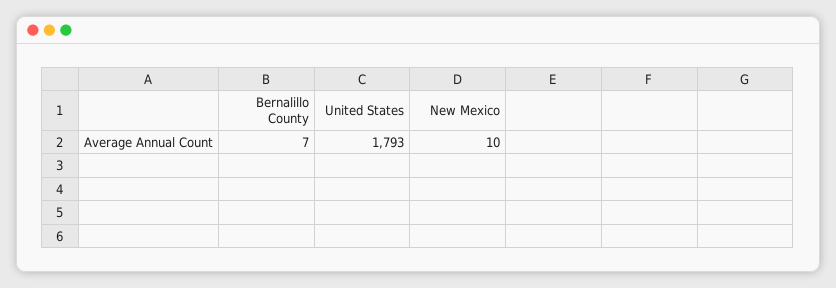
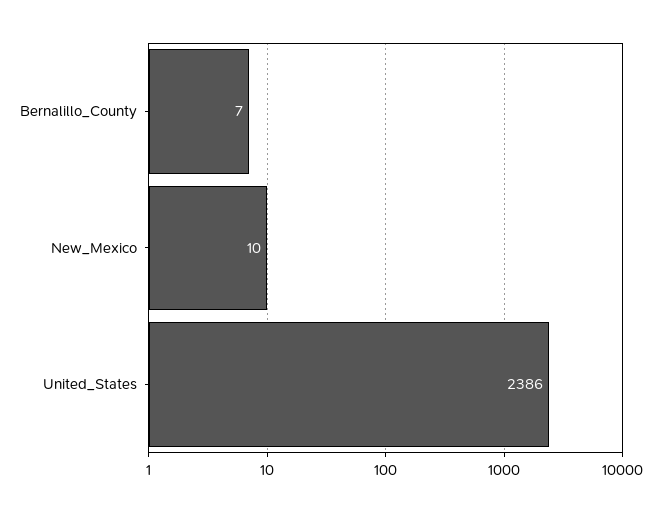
  {
    "Bernalillo County": 7,
-   "United States": 1793,
+   "United States": 2386,
    "New Mexico": 10
  }

